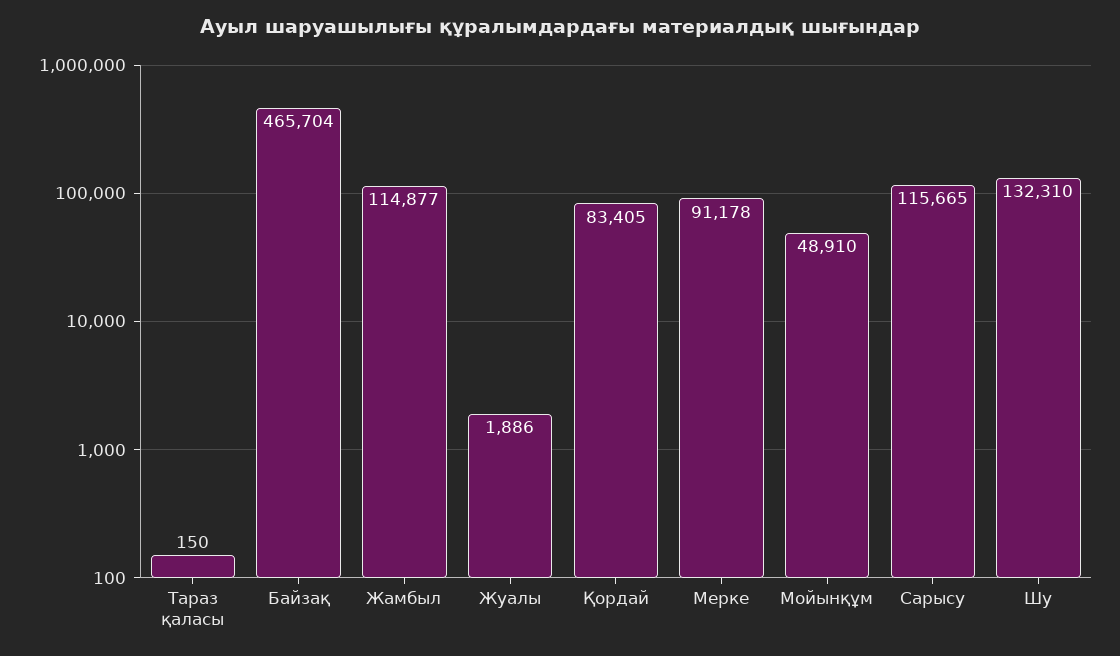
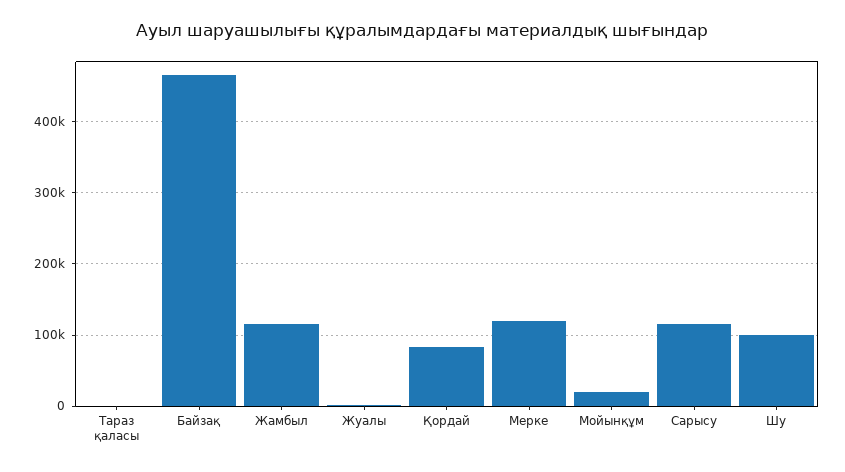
  {
    "Тараз қаласы": 150,
    "Байзақ": 465704,
    "Жамбыл": 114877,
    "Жуалы": 1886,
    "Қордай": 83405,
-   "Мерке": 91178,
+   "Мерке": 120000,
-   "Мойынқұм": 48910,
+   "Мойынқұм": 20000,
    "Сарысу": 115665,
-   "Шу": 132310
+   "Шу": 100000
  }

